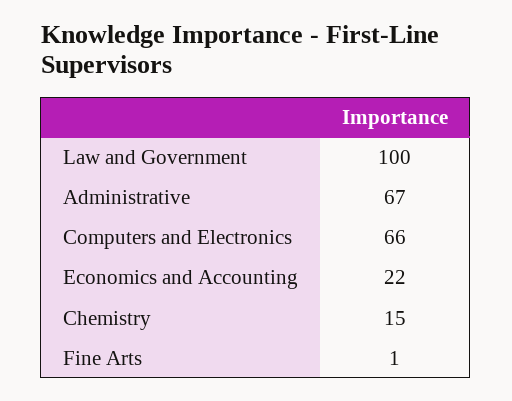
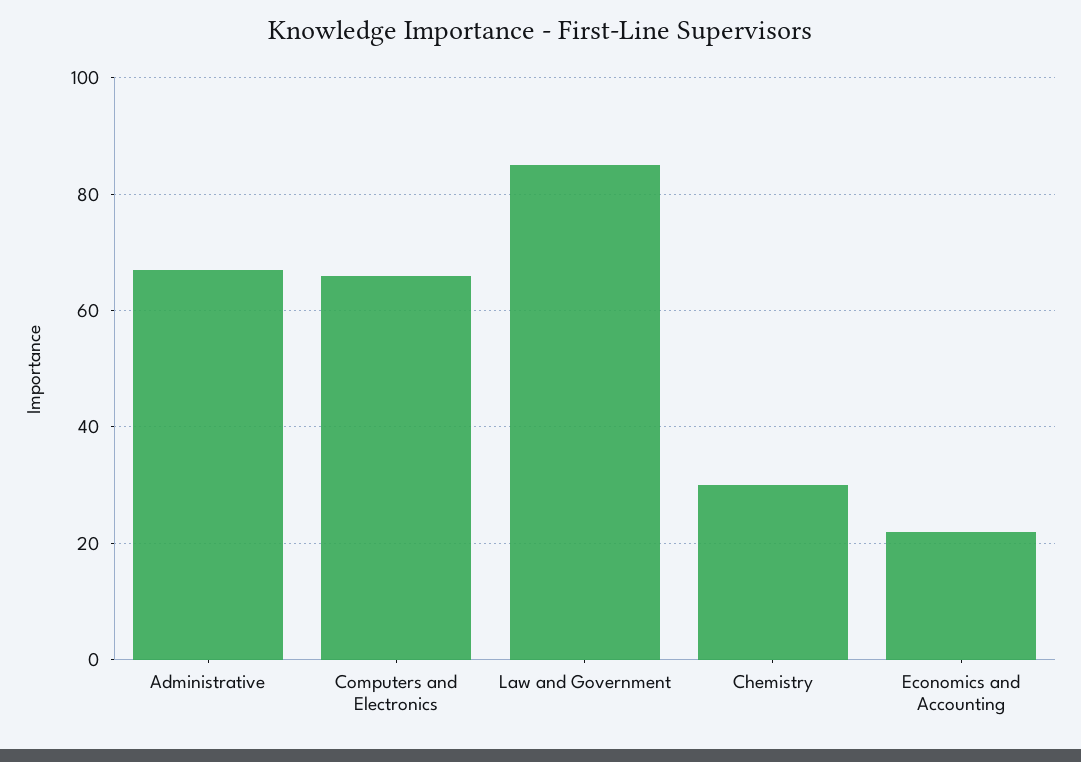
  {
-   "Law and Government": 100,
+   "Law and Government": 85,
    "Administrative": 67,
    "Computers and Electronics": 66,
    "Economics and Accounting": 22,
-   "Chemistry": 15,
+   "Chemistry": 30
-   "Fine Arts": 1
  }

